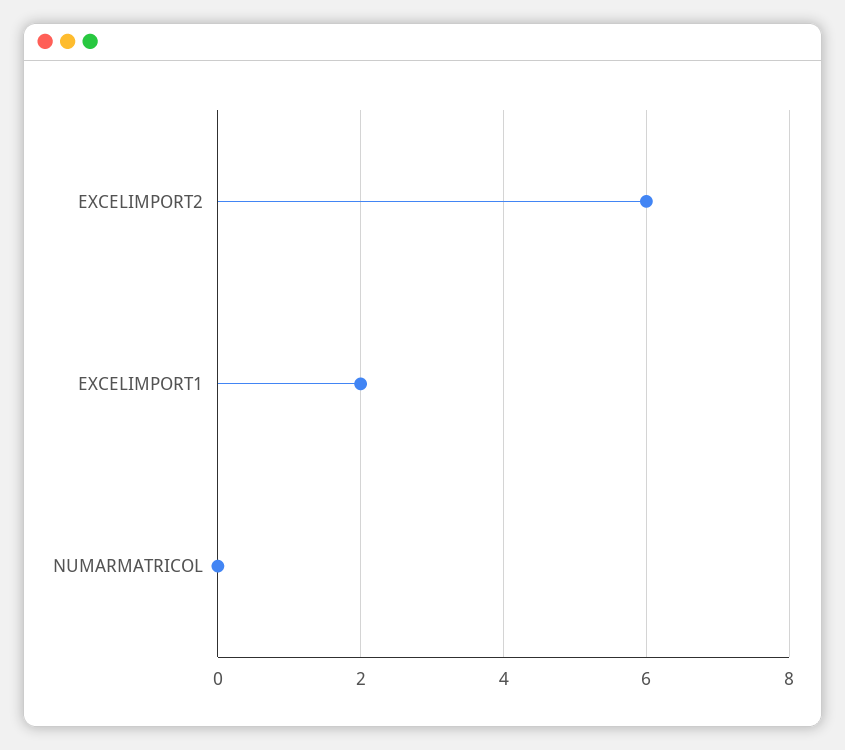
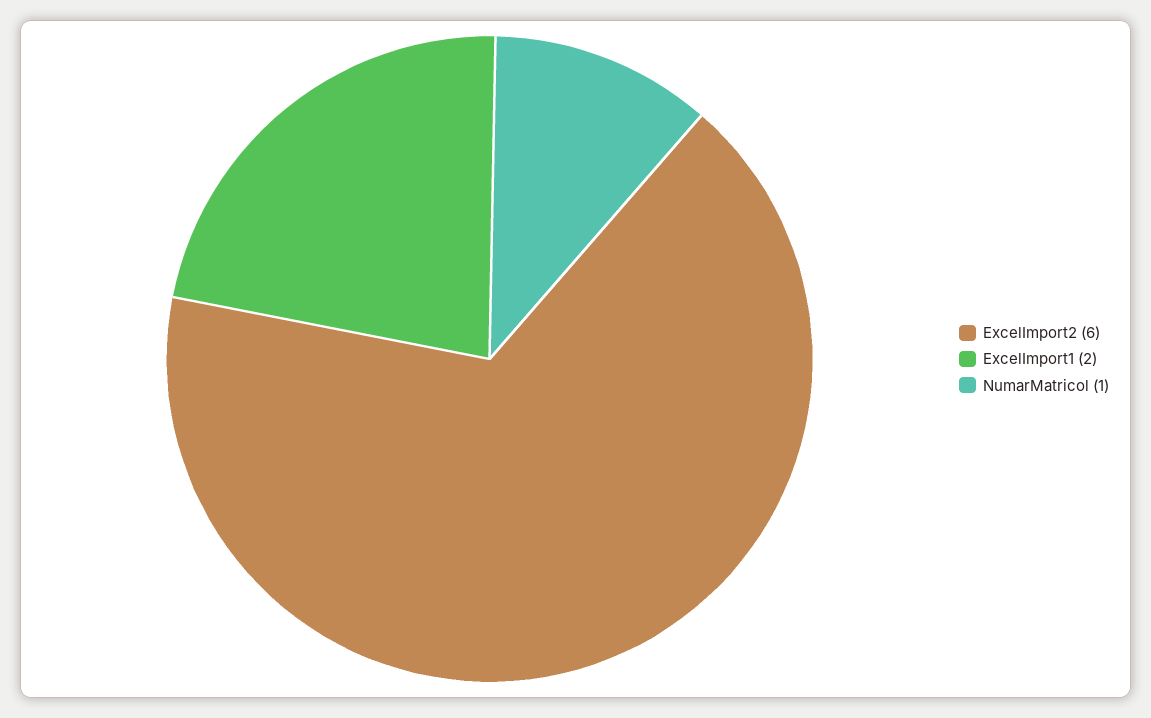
  {
    "EXCELIMPORT2": 6,
    "EXCELIMPORT1": 2,
-   "NUMARMATRICOL": 0
+   "NUMARMATRICOL": 1
  }

